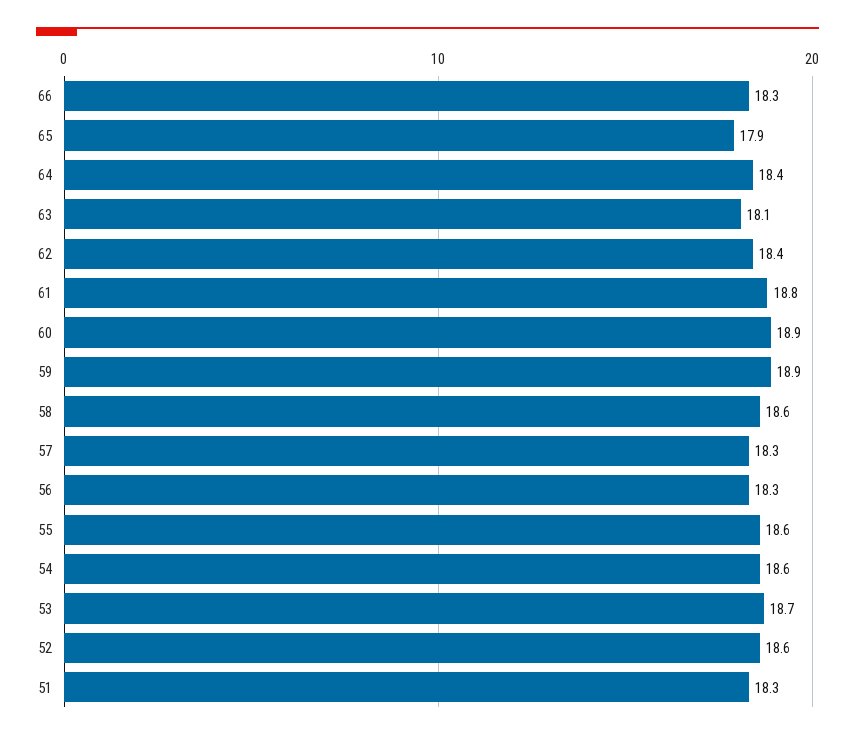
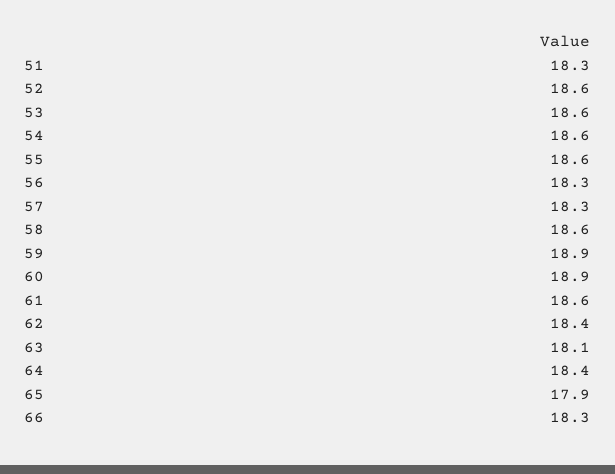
  {
    "66": 18.3,
    "65": 17.9,
    "64": 18.4,
    "63": 18.1,
    "62": 18.4,
-   "61": 18.8,
+   "61": 18.6,
    "60": 18.9,
    "59": 18.9,
    "58": 18.6,
    "57": 18.3,
    "56": 18.3,
    "55": 18.6,
    "54": 18.6,
-   "53": 18.7,
+   "53": 18.6,
    "52": 18.6,
    "51": 18.3
  }

